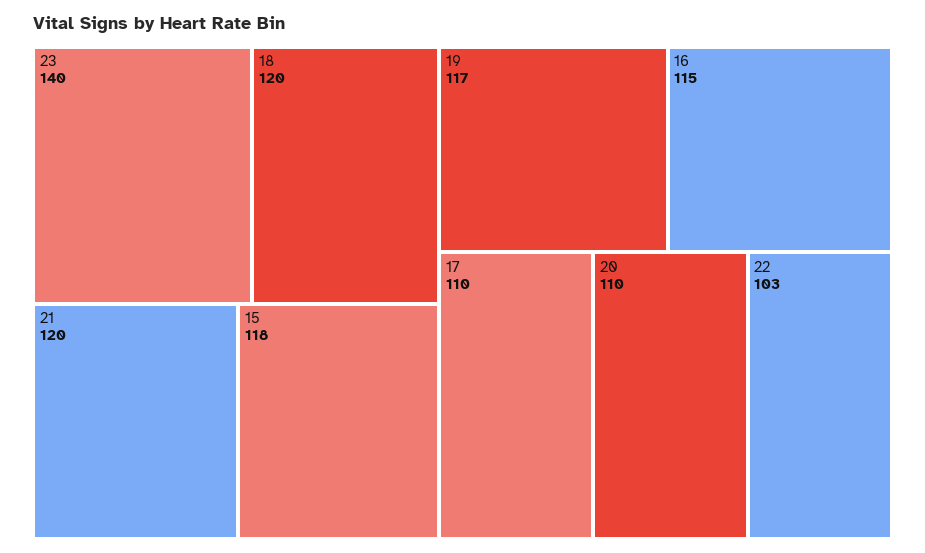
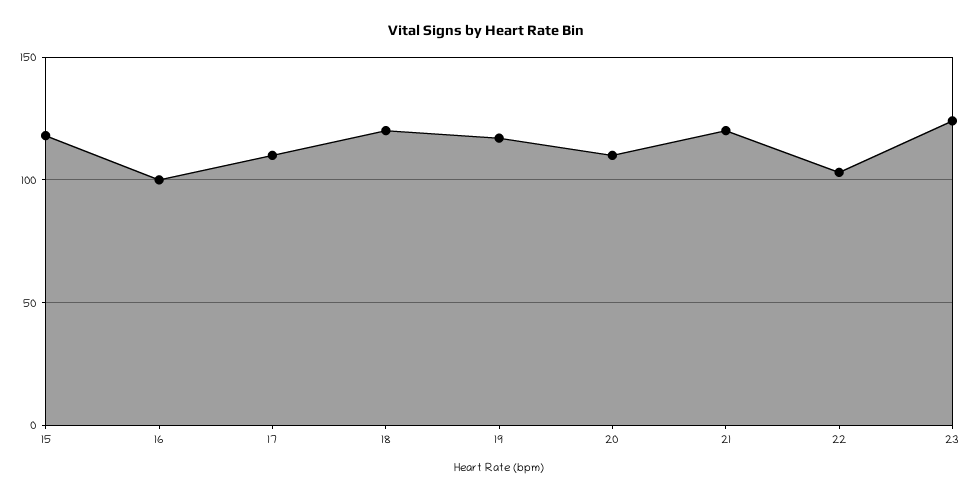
  {
-   "23": 140,
+   "23": 125,
    "18": 120,
    "21": 120,
    "15": 118,
    "19": 117,
-   "16": 115,
+   "16": 100,
    "17": 110,
    "20": 110,
    "22": 103
  }

